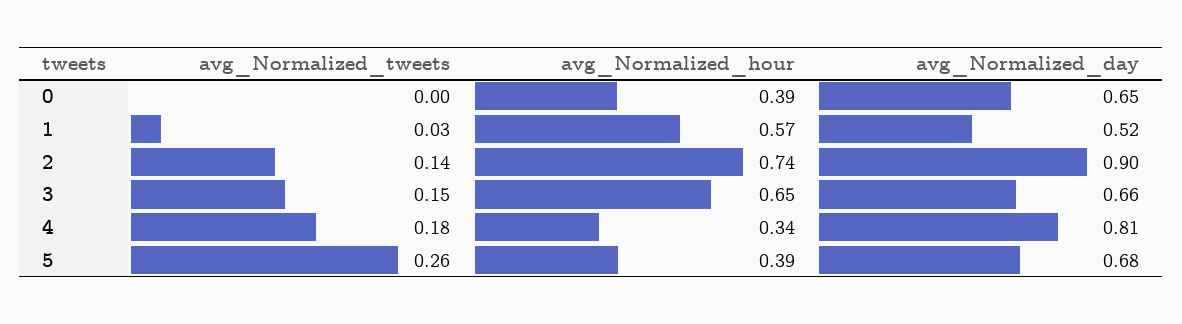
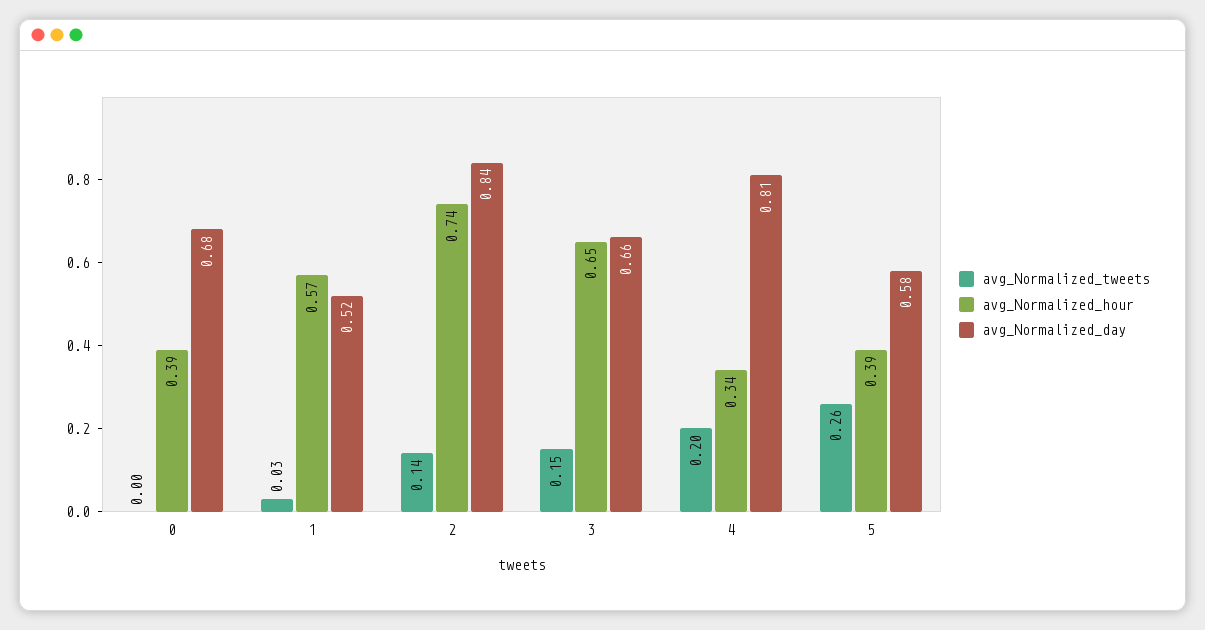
  {
    "avg_Normalized_tweets": {
      "0": 0,
      "1": 0.03,
      "2": 0.14,
      "3": 0.15,
-     "4": 0.18,
+     "4": 0.2,
      "5": 0.26
    },
    "avg_Normalized_hour": {
      "0": 0.39,
      "1": 0.57,
      "2": 0.74,
      "3": 0.65,
      "4": 0.34,
      "5": 0.39
    },
    "avg_Normalized_day": {
-     "0": 0.65,
+     "0": 0.68,
      "1": 0.52,
-     "2": 0.9,
+     "2": 0.84,
      "3": 0.66,
      "4": 0.81,
-     "5": 0.68
+     "5": 0.58
    }
  }

